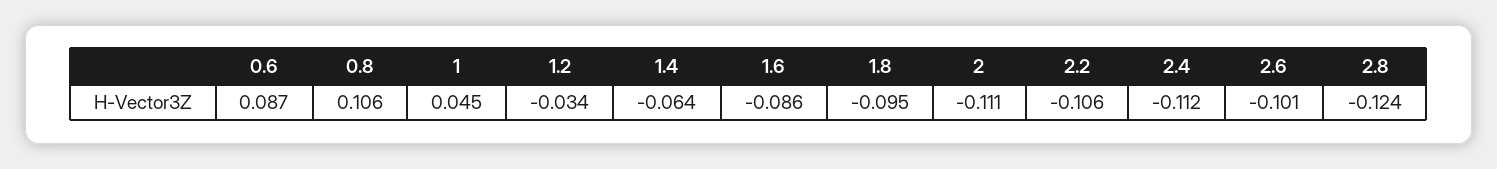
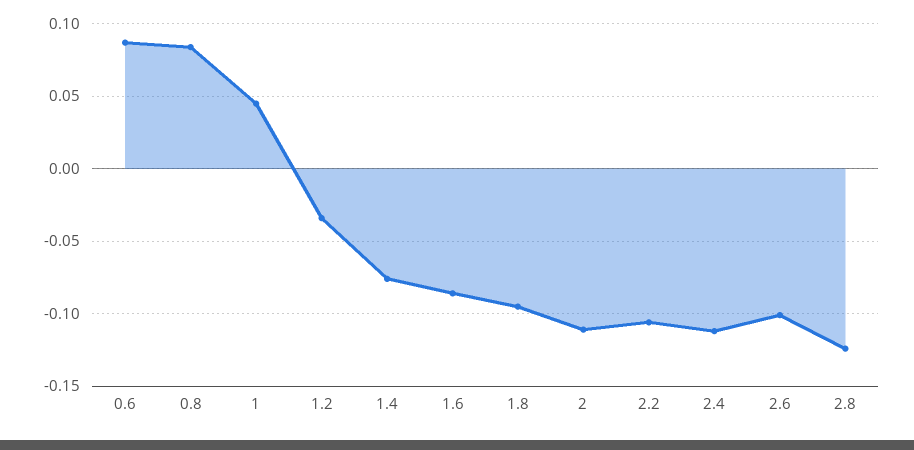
  {
    "0.6": 0.087,
-   "0.8": 0.106,
+   "0.8": 0.085,
    "1": 0.045,
    "1.2": -0.034,
-   "1.4": -0.064,
+   "1.4": -0.075,
    "1.6": -0.086,
    "1.8": -0.095,
    "2": -0.111,
    "2.2": -0.106,
    "2.4": -0.112,
    "2.6": -0.101,
    "2.8": -0.124
  }

